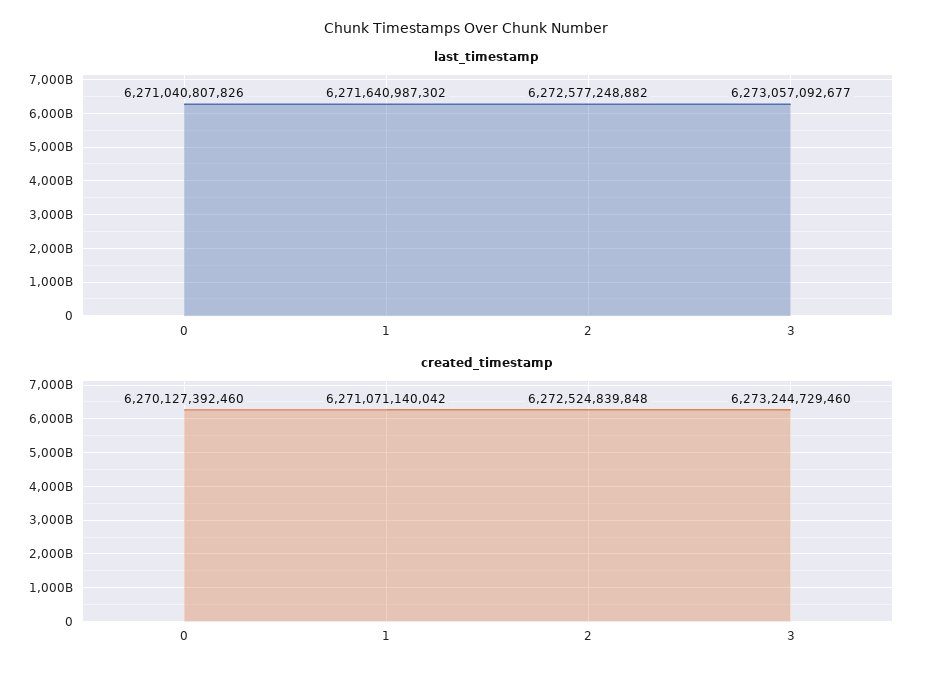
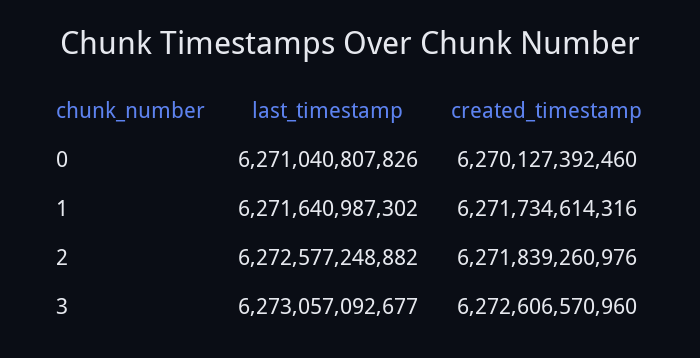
  {
    "last_timestamp": {
      "0": 6271040807826,
      "1": 6271640987302,
      "2": 6272577248882,
      "3": 6273057092677
    },
    "created_timestamp": {
      "0": 6270127392460,
-     "1": 6271071140042,
+     "1": 6271734614316,
-     "2": 6272524839848,
+     "2": 6271839260976,
-     "3": 6273244729460
+     "3": 6272606570960
    }
  }

